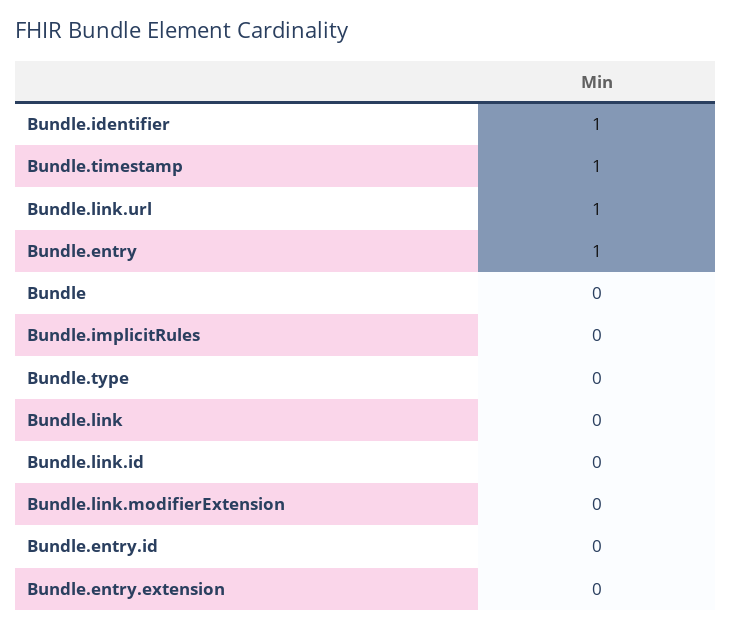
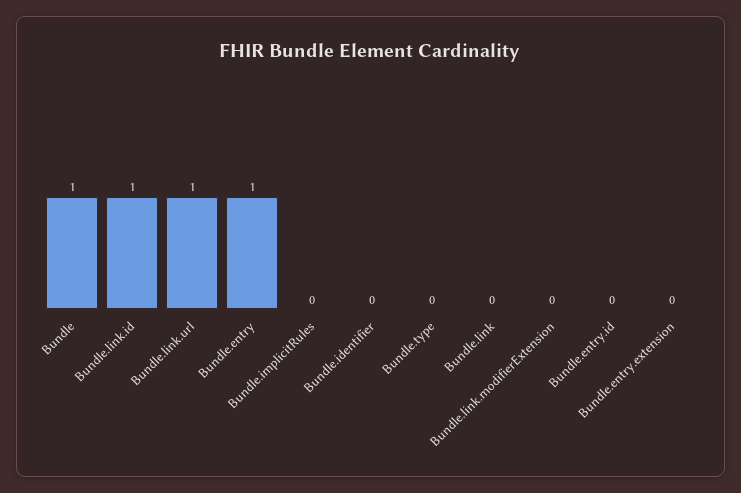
  {
-   "Bundle.identifier": 1,
+   "Bundle.identifier": 0,
-   "Bundle.timestamp": 1,
    "Bundle.link.url": 1,
    "Bundle.entry": 1,
-   "Bundle": 0,
+   "Bundle": 1,
    "Bundle.implicitRules": 0,
    "Bundle.type": 0,
    "Bundle.link": 0,
-   "Bundle.link.id": 0,
+   "Bundle.link.id": 1,
    "Bundle.link.modifierExtension": 0,
    "Bundle.entry.id": 0,
    "Bundle.entry.extension": 0
  }

